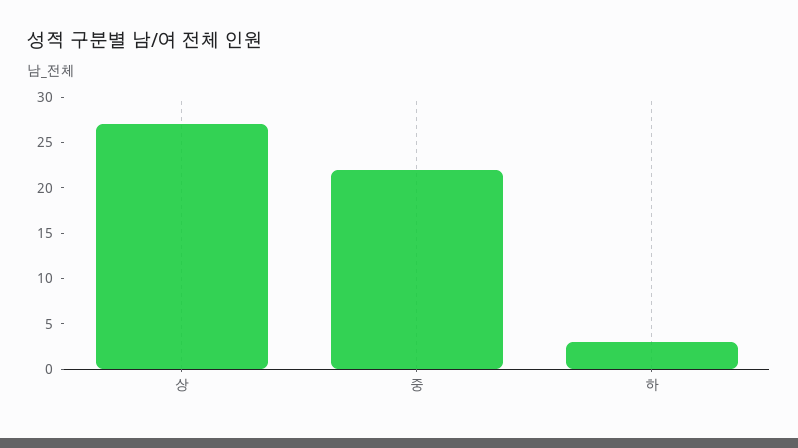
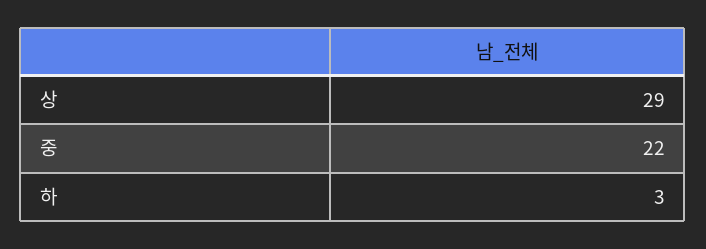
  {
-   "상": 27,
+   "상": 29,
    "중": 22,
    "하": 3
  }

